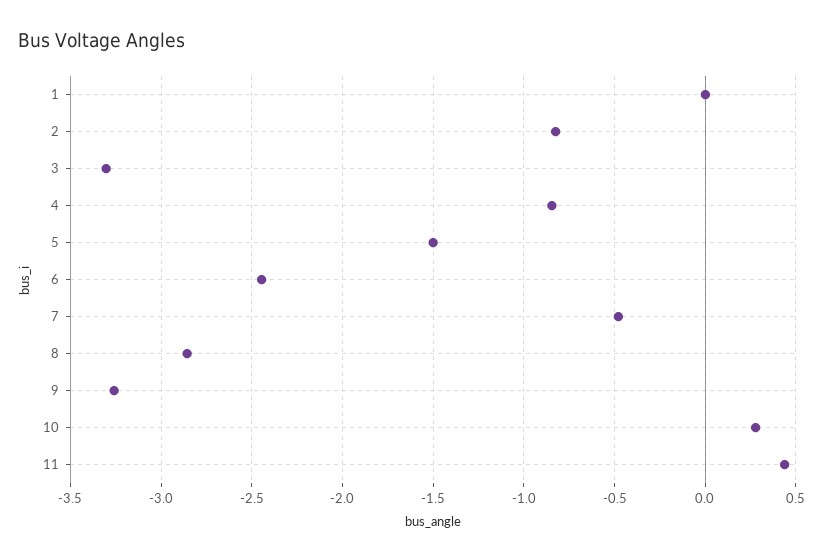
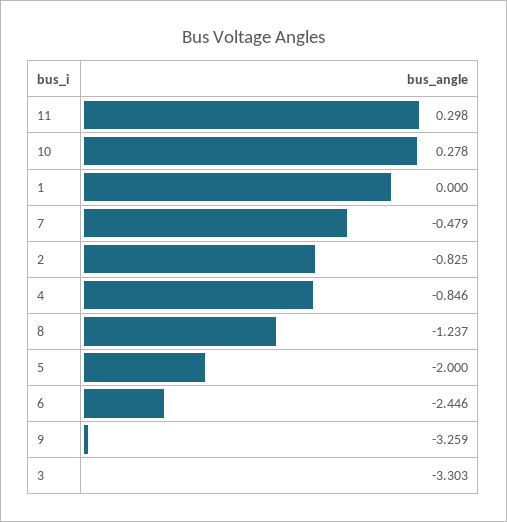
  {
    "1": 0,
    "2": -0.825,
    "3": -3.303,
    "4": -0.846,
-   "5": -1.5,
+   "5": -2,
    "6": -2.446,
    "7": -0.479,
-   "8": -2.85,
+   "8": -1.237,
    "9": -3.259,
    "10": 0.278,
-   "11": 0.45
+   "11": 0.298
  }

